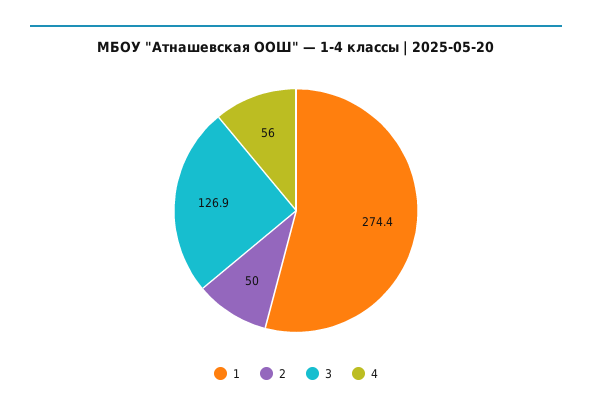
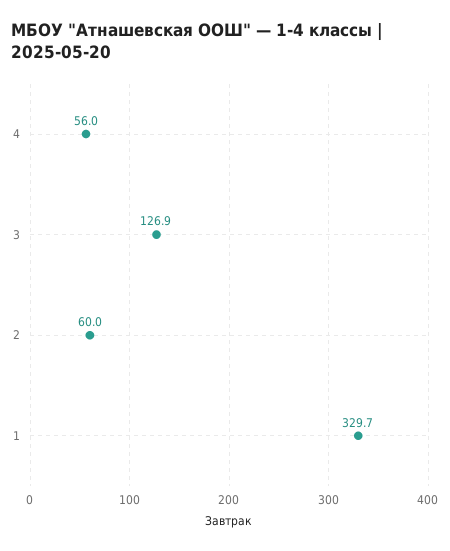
  {
-   "1": 274.4,
+   "1": 329.7,
-   "2": 50,
+   "2": 60,
    "3": 126.9,
    "4": 56
  }

